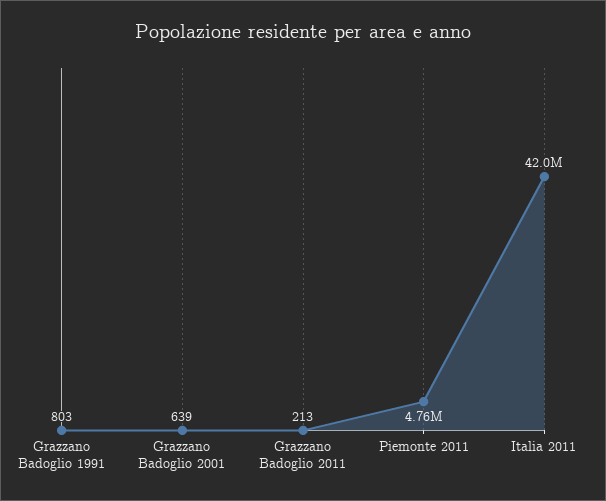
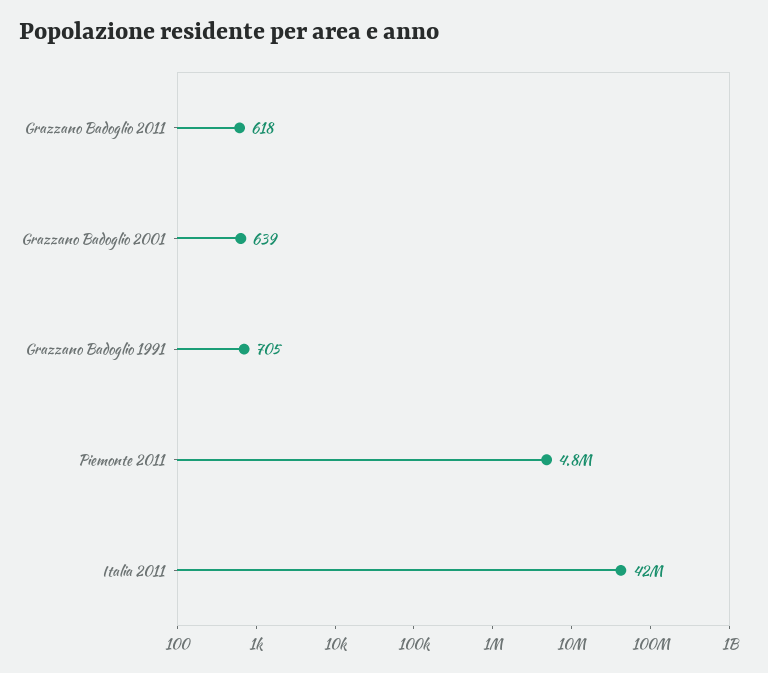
  {
-   "Grazzano Badoglio 1991": 803,
+   "Grazzano Badoglio 1991": 705,
    "Grazzano Badoglio 2001": 639,
-   "Grazzano Badoglio 2011": 213,
+   "Grazzano Badoglio 2011": 618,
    "Piemonte 2011": 4760000,
    "Italia 2011": 42000000
  }

